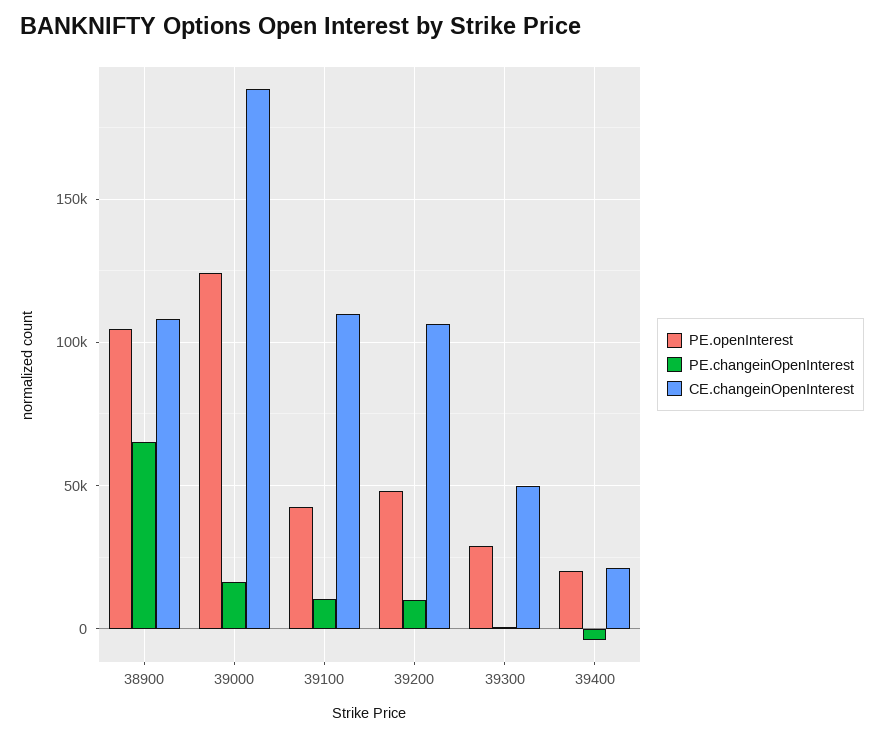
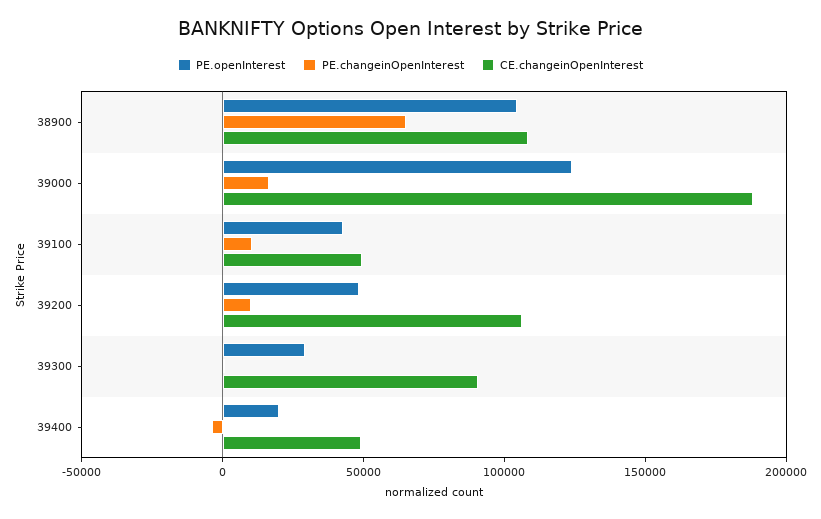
  {
    "PE.openInterest": {
      "38900": 105000,
      "39000": 125000,
      "39100": 40000,
      "39200": 50000,
      "39300": 30000,
      "39400": 20000
    },
    "PE.changeinOpenInterest": {
      "38900": 65000,
      "39000": 15000,
      "39100": 10000,
      "39200": 10000,
      "39300": 0,
      "39400": -5000
    },
    "CE.changeinOpenInterest": {
      "38900": 110000,
      "39000": 190000,
-     "39100": 110000,
+     "39100": 50000,
      "39200": 105000,
-     "39300": 50000,
+     "39300": 90000,
-     "39400": 20000
+     "39400": 50000
    }
  }

